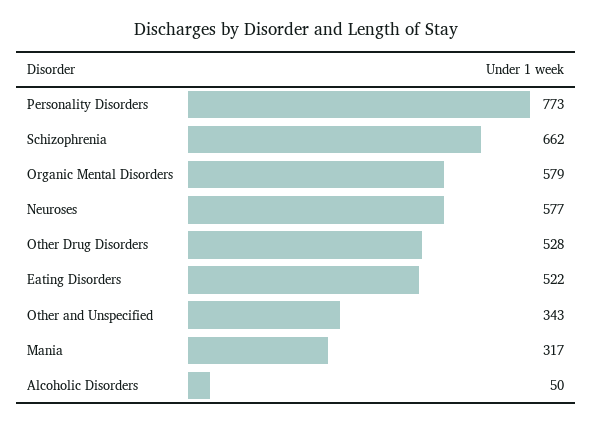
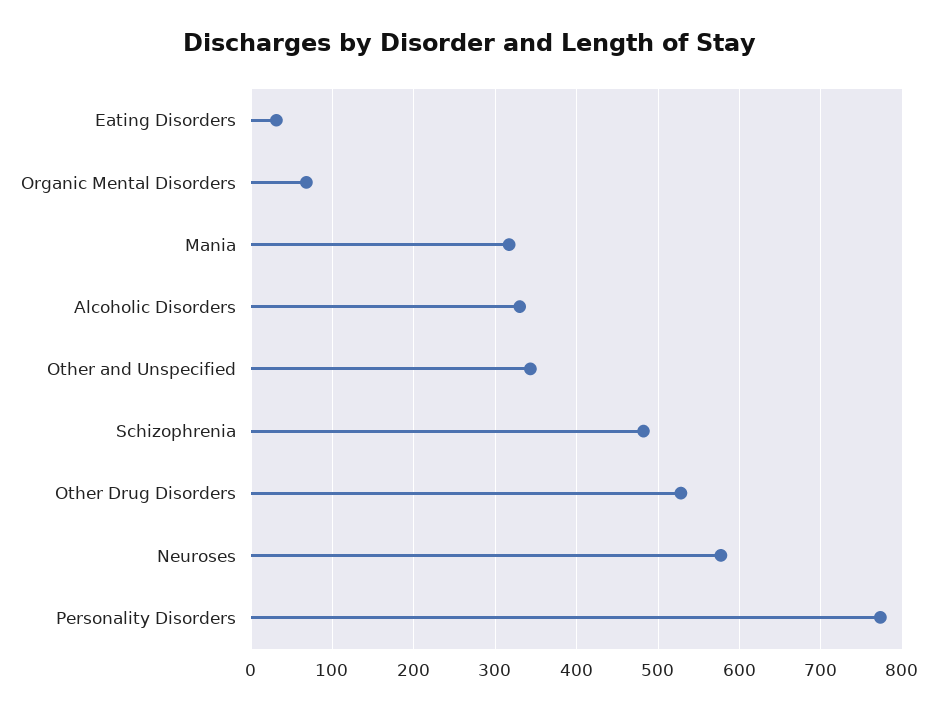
  {
    "Personality Disorders": 773,
-   "Schizophrenia": 662,
+   "Schizophrenia": 480,
-   "Organic Mental Disorders": 579,
+   "Organic Mental Disorders": 70,
    "Neuroses": 577,
    "Other Drug Disorders": 528,
-   "Eating Disorders": 522,
+   "Eating Disorders": 30,
    "Other and Unspecified": 343,
    "Mania": 317,
-   "Alcoholic Disorders": 50
+   "Alcoholic Disorders": 330
  }

